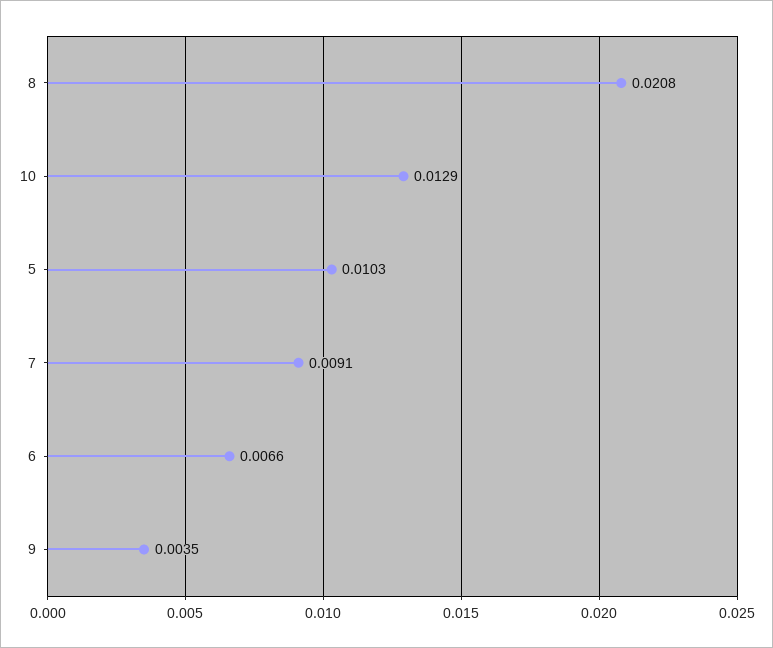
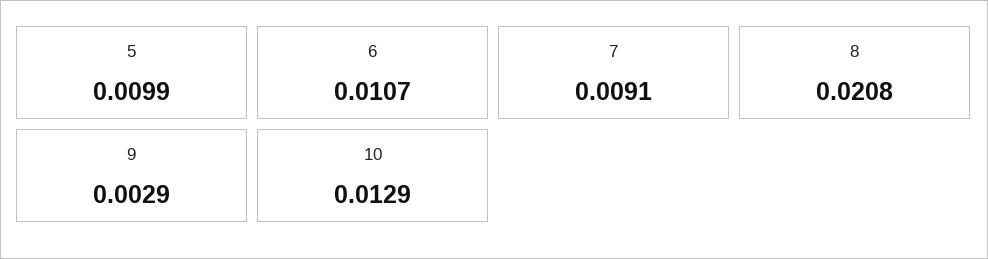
  {
    "8": 0.0208,
    "10": 0.0129,
-   "5": 0.0103,
+   "5": 0.0099,
    "7": 0.0091,
-   "6": 0.0066,
+   "6": 0.0107,
-   "9": 0.0035
+   "9": 0.0029
  }

